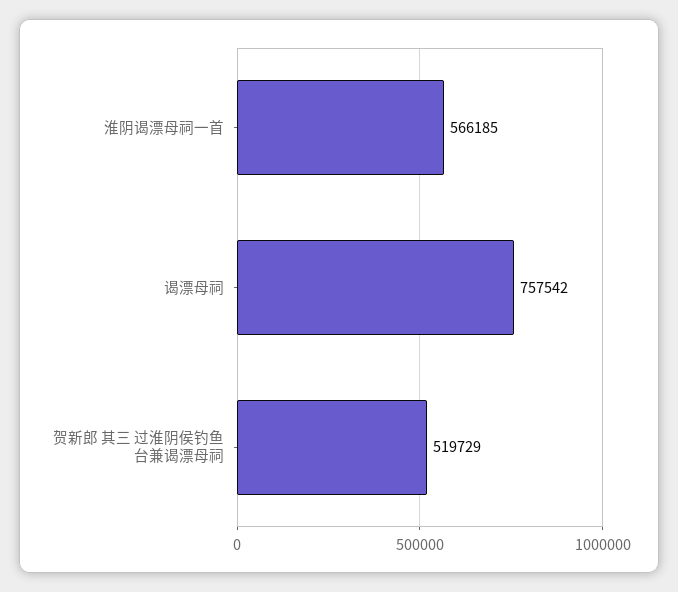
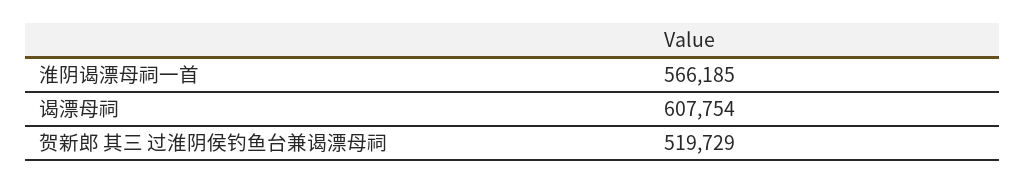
  {
    "淮阴谒漂母祠一首": 566185,
-   "谒漂母祠": 757542,
+   "谒漂母祠": 607754,
    "贺新郎 其三 过淮阴侯钓鱼台兼谒漂母祠": 519729
  }

